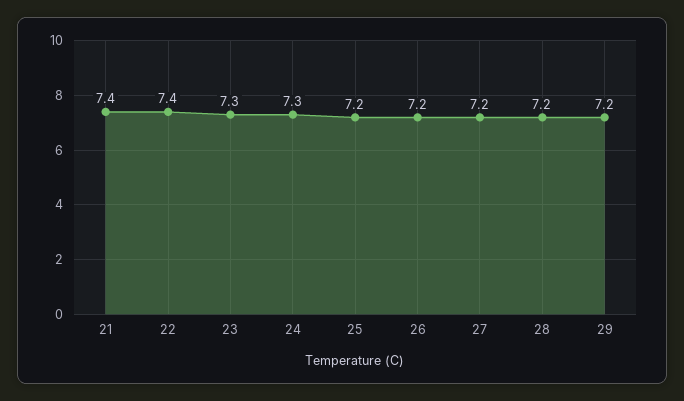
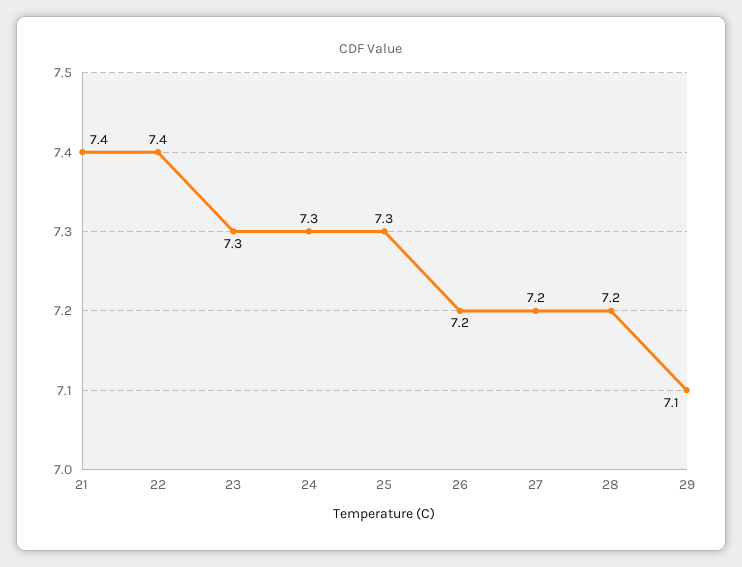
  {
    "21": 7.4,
    "22": 7.4,
    "23": 7.3,
    "24": 7.3,
-   "25": 7.2,
+   "25": 7.3,
    "26": 7.2,
    "27": 7.2,
    "28": 7.2,
-   "29": 7.2
+   "29": 7.1
  }

